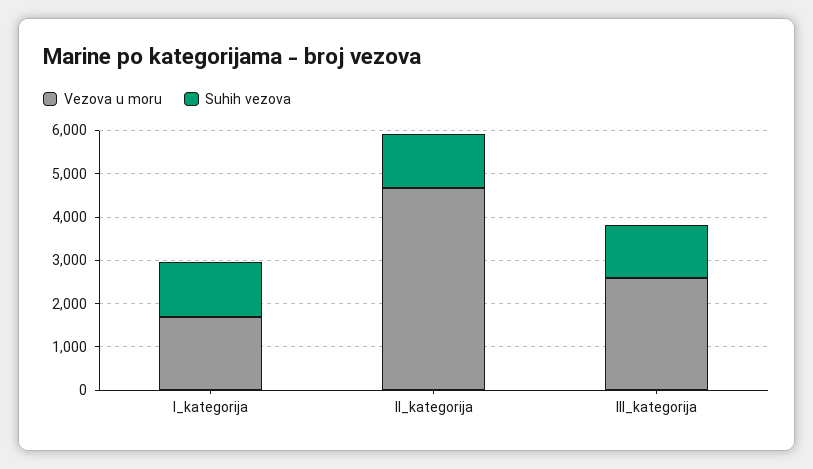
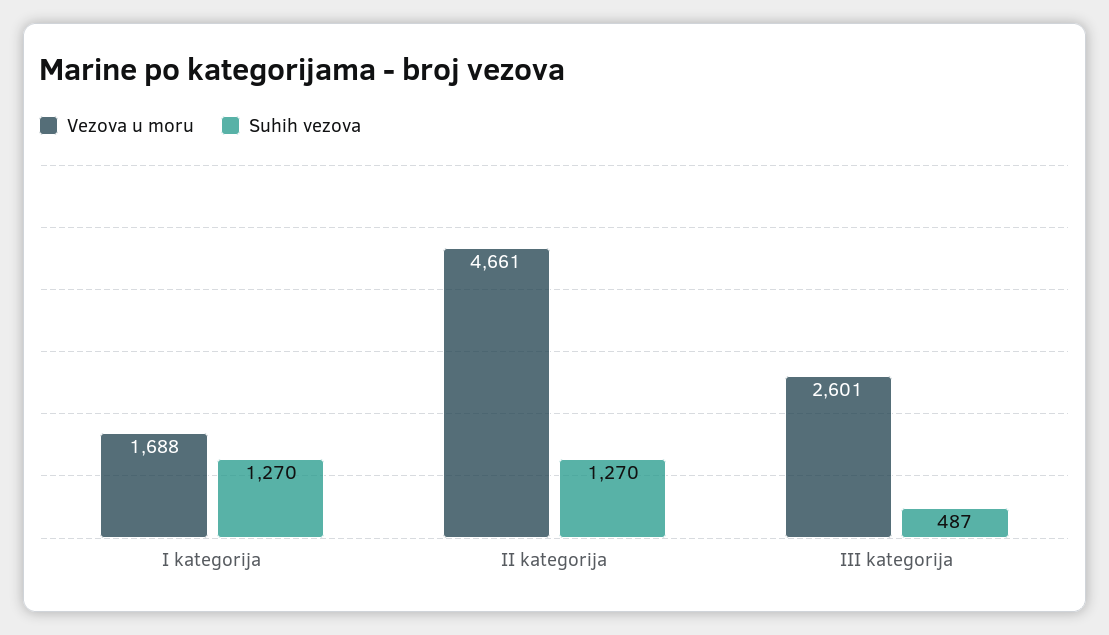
  {
    "Vezova u moru": {
      "I_kategorija": 1688,
      "II_kategorija": 4661,
      "III_kategorija": 2601
    },
    "Suhih vezova": {
      "I_kategorija": 1270,
      "II_kategorija": 1270,
-     "III_kategorija": 1200
+     "III_kategorija": 487
    }
  }

